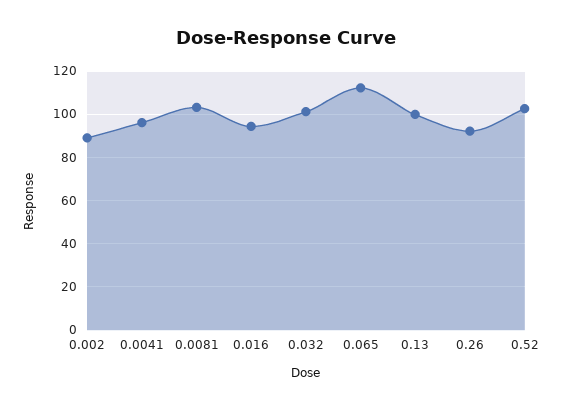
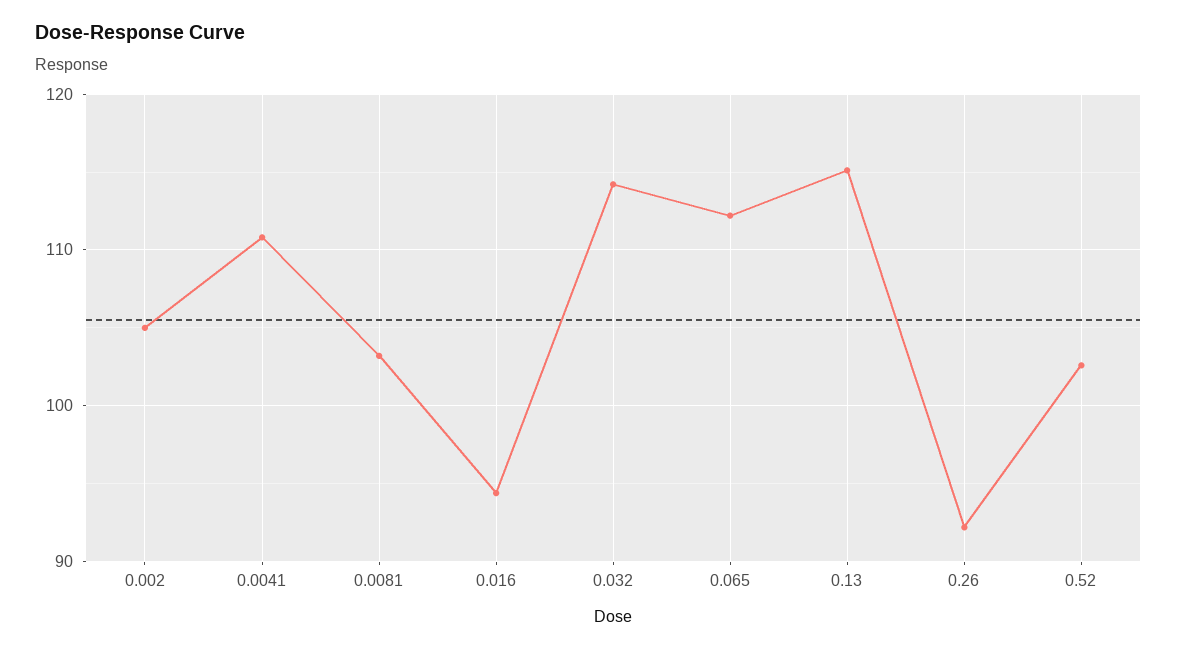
  {
-   "0.002": 90,
+   "0.002": 105,
-   "0.0041": 95,
+   "0.0041": 111,
    "0.0081": 103,
    "0.016": 94,
-   "0.032": 100,
+   "0.032": 114,
    "0.065": 112,
-   "0.13": 100,
+   "0.13": 115,
    "0.26": 92,
    "0.52": 103
  }

